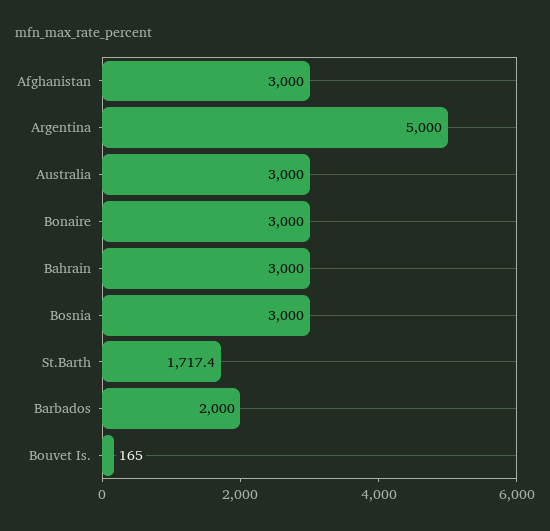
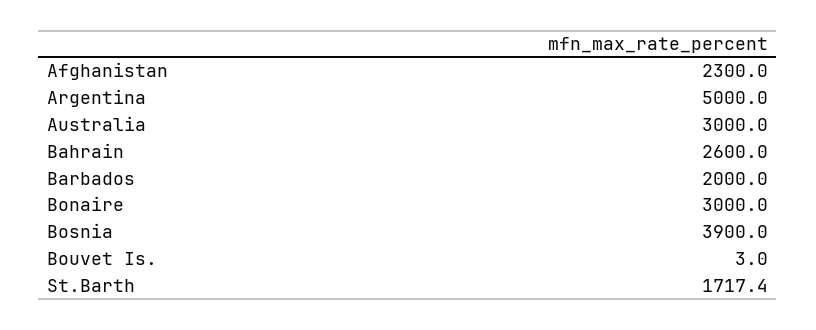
  {
-   "Afghanistan": 3000,
+   "Afghanistan": 2300,
    "Argentina": 5000,
    "Australia": 3000,
    "Bonaire": 3000,
-   "Bahrain": 3000,
+   "Bahrain": 2600,
-   "Bosnia": 3000,
+   "Bosnia": 3900,
    "St.Barth": 1717.4,
    "Barbados": 2000,
-   "Bouvet Is.": 165
+   "Bouvet Is.": 3
  }

